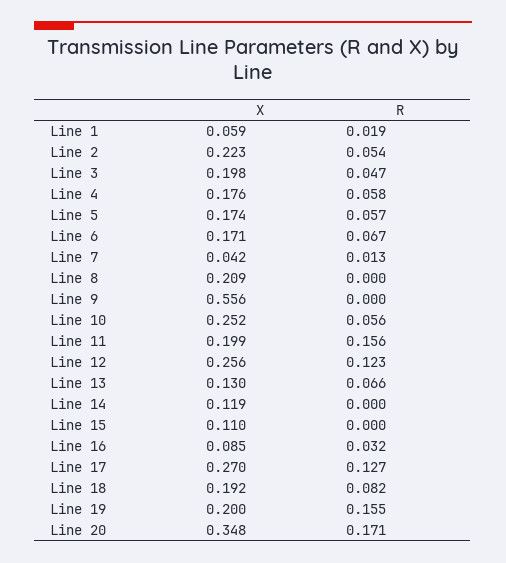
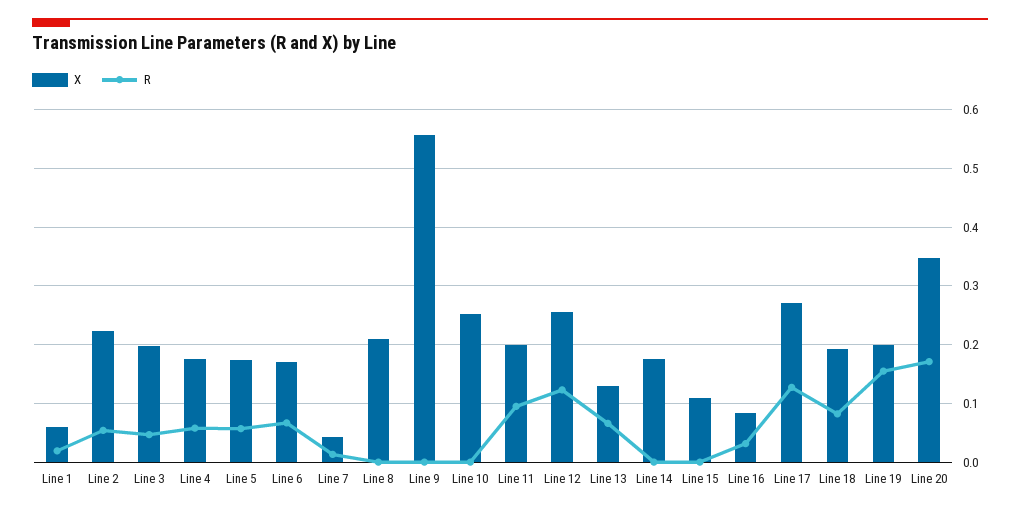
  {
    "X": {
      "Line 1": 0.059,
      "Line 2": 0.223,
      "Line 3": 0.198,
      "Line 4": 0.176,
      "Line 5": 0.174,
      "Line 6": 0.171,
      "Line 7": 0.042,
      "Line 8": 0.209,
      "Line 9": 0.556,
      "Line 10": 0.252,
      "Line 11": 0.199,
      "Line 12": 0.256,
      "Line 13": 0.13,
-     "Line 14": 0.119,
+     "Line 14": 0.18,
      "Line 15": 0.11,
      "Line 16": 0.085,
      "Line 17": 0.27,
      "Line 18": 0.192,
      "Line 19": 0.2,
      "Line 20": 0.348
    },
    "R": {
      "Line 1": 0.019,
      "Line 2": 0.054,
      "Line 3": 0.047,
      "Line 4": 0.058,
      "Line 5": 0.057,
      "Line 6": 0.067,
      "Line 7": 0.013,
      "Line 8": 0,
      "Line 9": 0,
-     "Line 10": 0.056,
+     "Line 10": 0,
-     "Line 11": 0.156,
+     "Line 11": 0.1,
      "Line 12": 0.123,
      "Line 13": 0.066,
      "Line 14": 0,
      "Line 15": 0,
      "Line 16": 0.032,
      "Line 17": 0.127,
      "Line 18": 0.082,
      "Line 19": 0.155,
      "Line 20": 0.171
    }
  }

